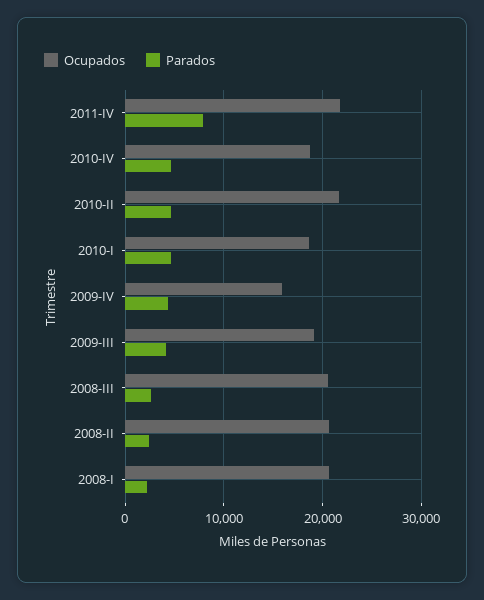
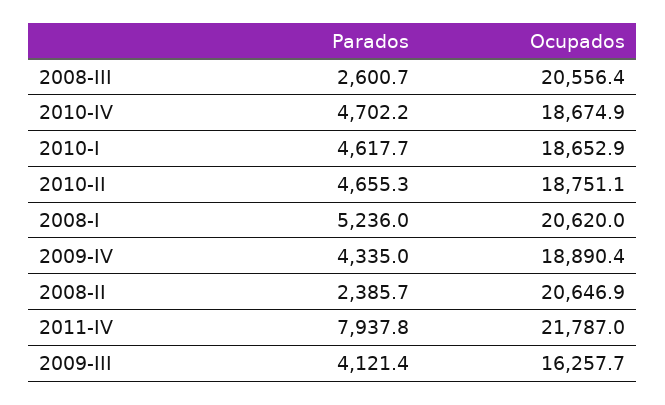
  {
    "Ocupados": {
      "2011-IV": 21787,
      "2010-IV": 18674.9,
-     "2010-II": 22000,
+     "2010-II": 18751.1,
      "2010-I": 18652.9,
-     "2009-IV": 16000,
+     "2009-IV": 18890.4,
-     "2009-III": 19000,
+     "2009-III": 16257.7,
      "2008-III": 20556.4,
      "2008-II": 20646.9,
      "2008-I": 20620
    },
    "Parados": {
      "2011-IV": 7937.8,
      "2010-IV": 4702.2,
      "2010-II": 4655.3,
      "2010-I": 4617.7,
      "2009-IV": 4335,
      "2009-III": 4121.4,
      "2008-III": 2600.7,
      "2008-II": 2385.7,
-     "2008-I": 2000
+     "2008-I": 5236
    }
  }

